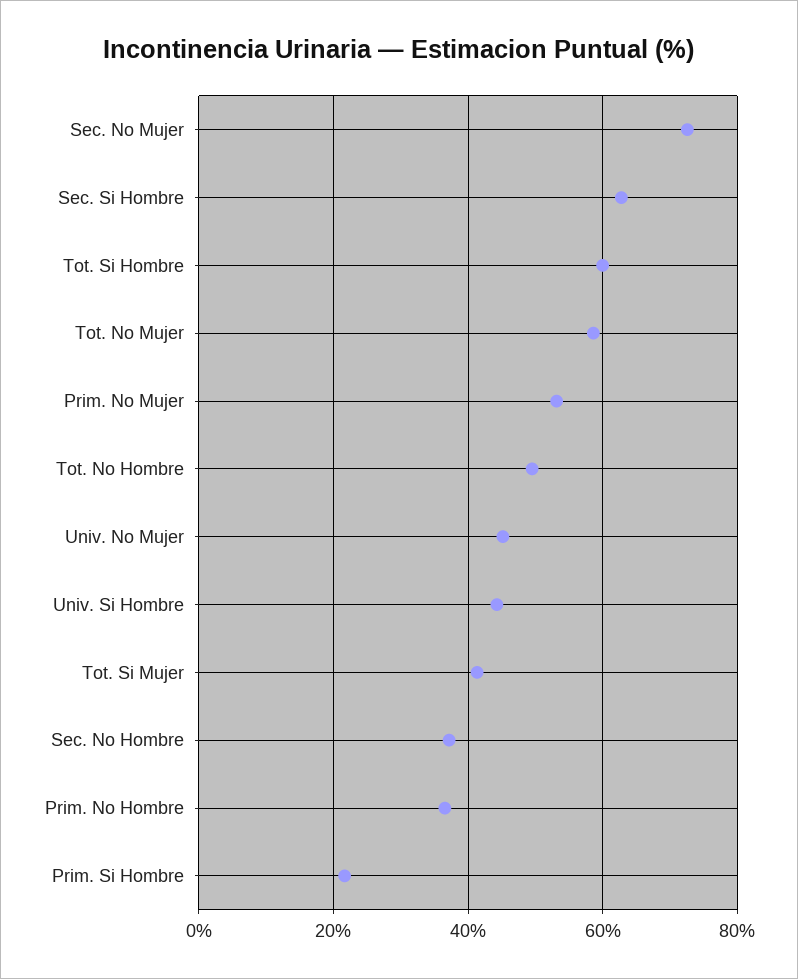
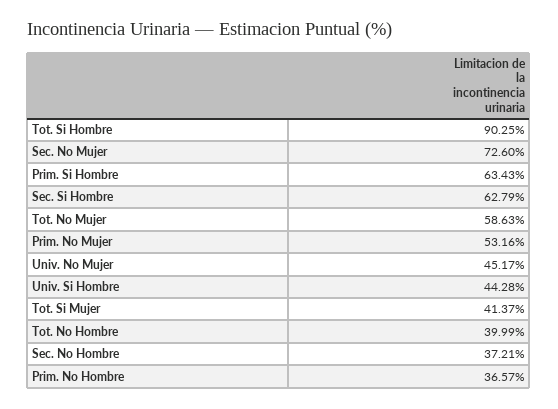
  {
    "Sec. No Mujer": 72.6,
    "Sec. Si Hombre": 62.79,
-   "Tot. Si Hombre": 60,
+   "Tot. Si Hombre": 90.25,
    "Tot. No Mujer": 58.63,
    "Prim. No Mujer": 53.16,
-   "Tot. No Hombre": 50,
+   "Tot. No Hombre": 39.99,
    "Univ. No Mujer": 45.17,
    "Univ. Si Hombre": 44.28,
    "Tot. Si Mujer": 41.37,
    "Sec. No Hombre": 37.21,
    "Prim. No Hombre": 36.57,
-   "Prim. Si Hombre": 22
+   "Prim. Si Hombre": 63.43
  }

